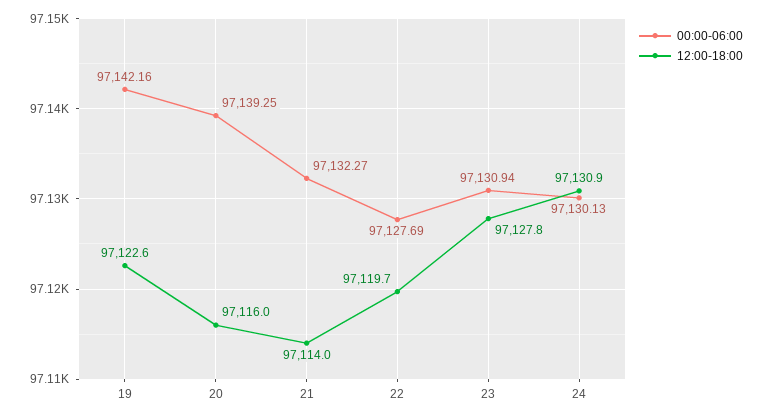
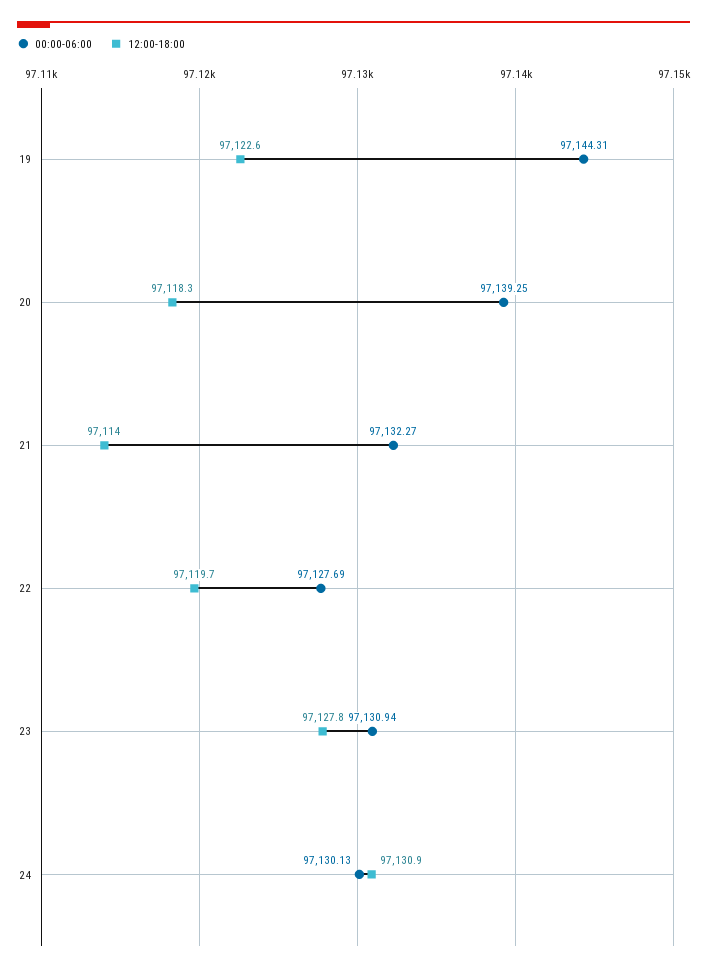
  {
    "00:00-06:00": {
-     "19": 97142.16,
+     "19": 97144.31,
      "20": 97139.25,
      "21": 97132.27,
      "22": 97127.69,
      "23": 97130.94,
      "24": 97130.13
    },
    "12:00-18:00": {
      "19": 97122.6,
-     "20": 97116,
+     "20": 97118.3,
      "21": 97114,
      "22": 97119.7,
      "23": 97127.8,
      "24": 97130.9
    }
  }

